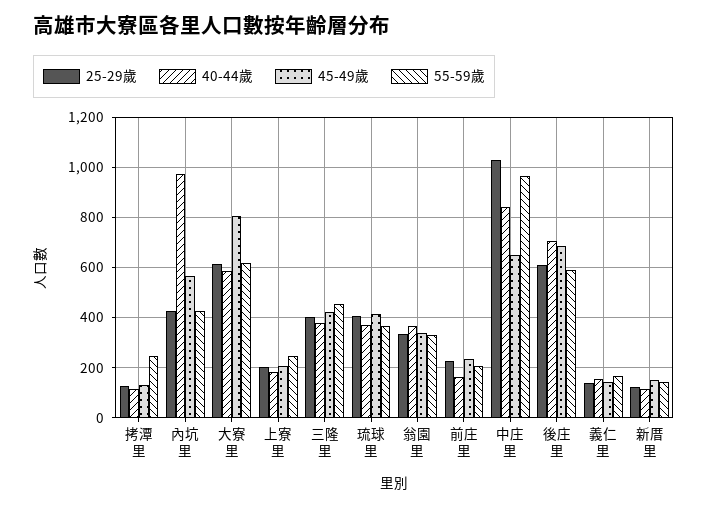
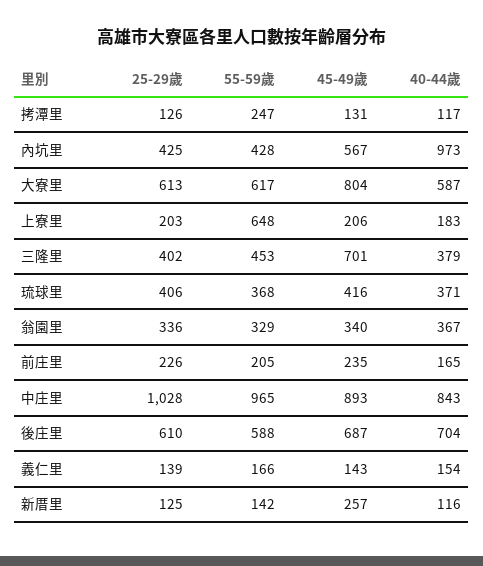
  {
    "25-29歲": {
      "拷潭里": 126,
      "內坑里": 425,
      "大寮里": 613,
      "上寮里": 203,
      "三隆里": 402,
      "琉球里": 406,
      "翁園里": 336,
      "前庄里": 226,
      "中庄里": 1028,
      "後庄里": 610,
      "義仁里": 139,
      "新厝里": 125
    },
    "40-44歲": {
      "拷潭里": 117,
      "內坑里": 973,
      "大寮里": 587,
      "上寮里": 183,
      "三隆里": 379,
      "琉球里": 371,
      "翁園里": 367,
      "前庄里": 165,
      "中庄里": 843,
      "後庄里": 704,
      "義仁里": 154,
      "新厝里": 116
    },
    "45-49歲": {
      "拷潭里": 131,
      "內坑里": 567,
      "大寮里": 804,
      "上寮里": 206,
-     "三隆里": 425,
+     "三隆里": 701,
      "琉球里": 416,
      "翁園里": 340,
      "前庄里": 235,
-     "中庄里": 650,
+     "中庄里": 893,
      "後庄里": 687,
      "義仁里": 143,
-     "新厝里": 150
+     "新厝里": 257
    },
    "55-59歲": {
      "拷潭里": 247,
      "內坑里": 428,
      "大寮里": 617,
-     "上寮里": 250,
+     "上寮里": 648,
      "三隆里": 453,
      "琉球里": 368,
      "翁園里": 329,
      "前庄里": 205,
      "中庄里": 965,
      "後庄里": 588,
      "義仁里": 166,
      "新厝里": 142
    }
  }

